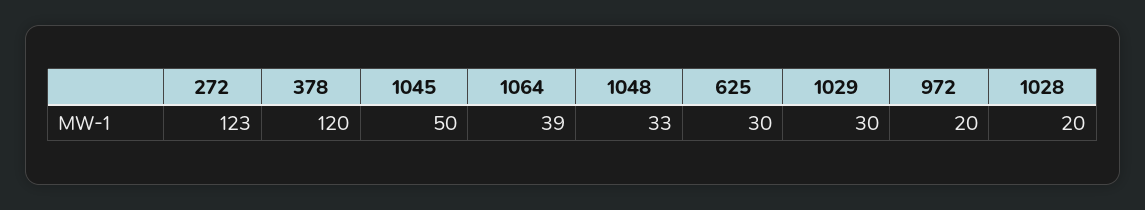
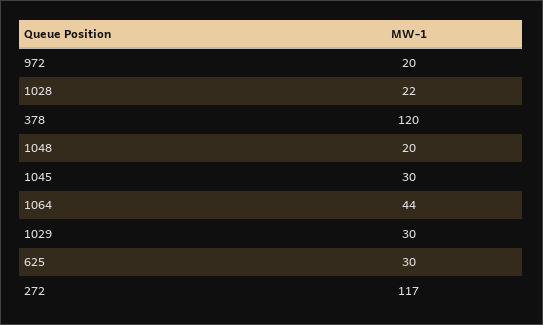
  {
-   "272": 123,
+   "272": 117,
    "378": 120,
-   "1045": 50,
+   "1045": 30,
-   "1064": 39,
+   "1064": 44,
-   "1048": 33,
+   "1048": 20,
    "625": 30,
    "1029": 30,
    "972": 20,
-   "1028": 20
+   "1028": 22
  }

